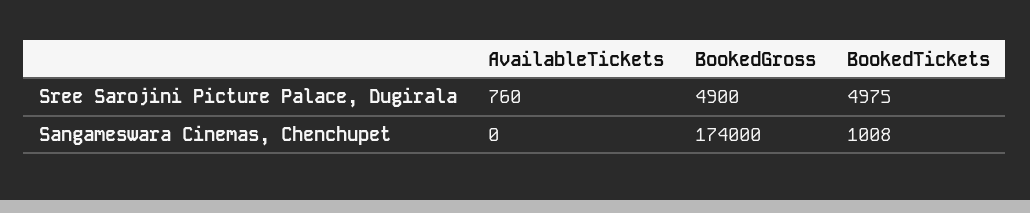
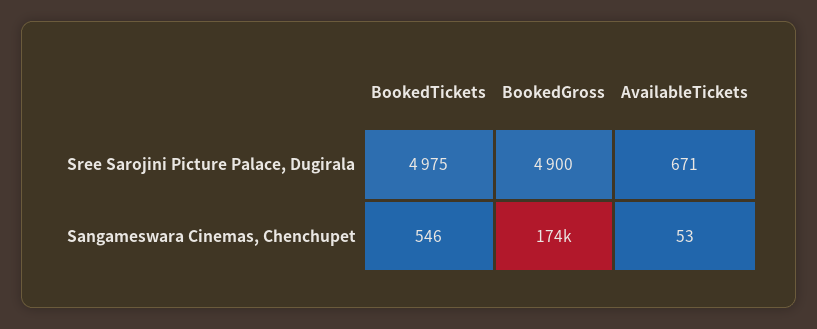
  {
    "AvailableTickets": {
-     "Sree Sarojini Picture Palace, Dugirala": 760,
+     "Sree Sarojini Picture Palace, Dugirala": 671,
-     "Sangameswara Cinemas, Chenchupet": 0
+     "Sangameswara Cinemas, Chenchupet": 53
    },
    "BookedGross": {
      "Sree Sarojini Picture Palace, Dugirala": 4900,
      "Sangameswara Cinemas, Chenchupet": 174000
    },
    "BookedTickets": {
      "Sree Sarojini Picture Palace, Dugirala": 4975,
-     "Sangameswara Cinemas, Chenchupet": 1008
+     "Sangameswara Cinemas, Chenchupet": 546
    }
  }

